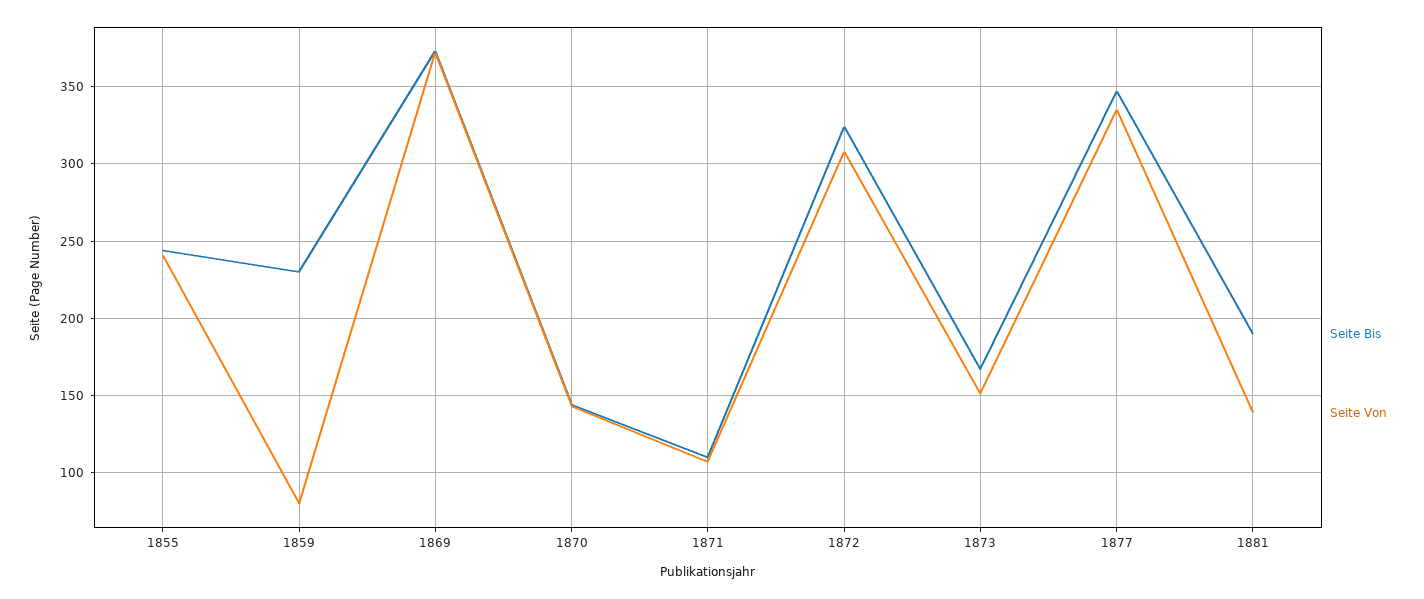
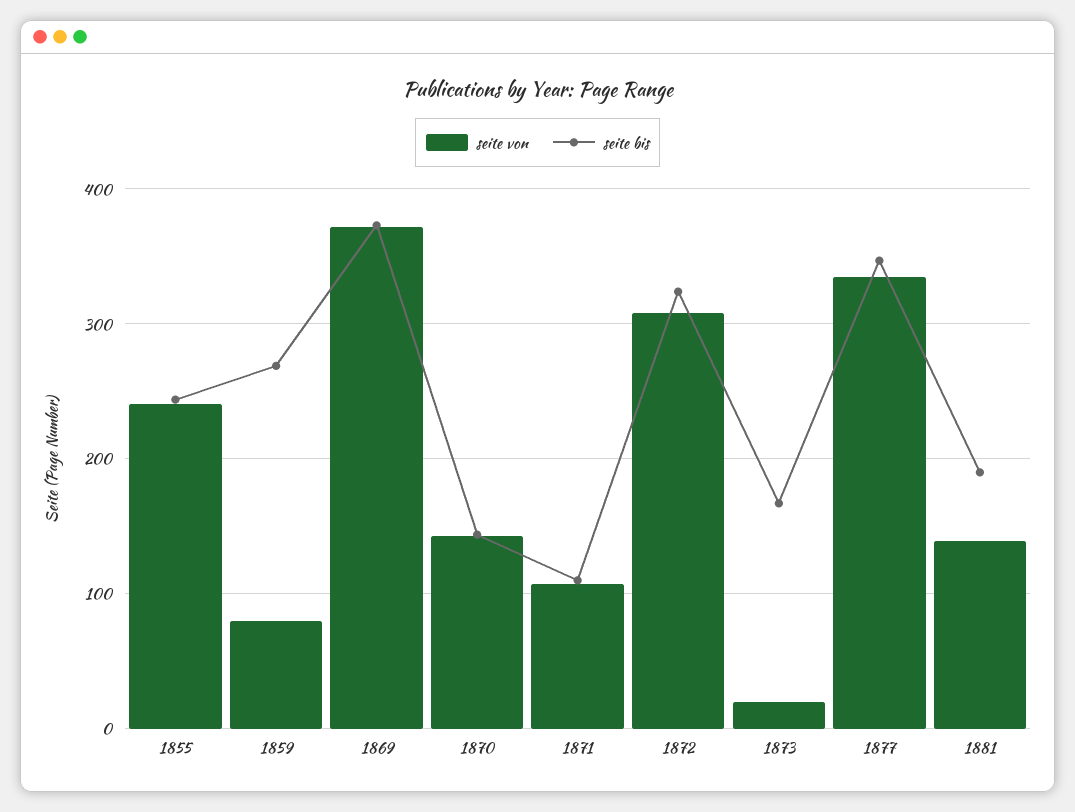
  {
    "Seite Bis": {
      "1855": 245,
-     "1859": 230,
+     "1859": 270,
      "1869": 375,
      "1870": 145,
      "1871": 110,
      "1872": 325,
      "1873": 165,
      "1877": 345,
      "1881": 190
    },
    "Seite Von": {
      "1855": 240,
      "1859": 80,
      "1869": 370,
      "1870": 145,
      "1871": 105,
      "1872": 310,
-     "1873": 150,
+     "1873": 20,
      "1877": 335,
      "1881": 140
    }
  }

